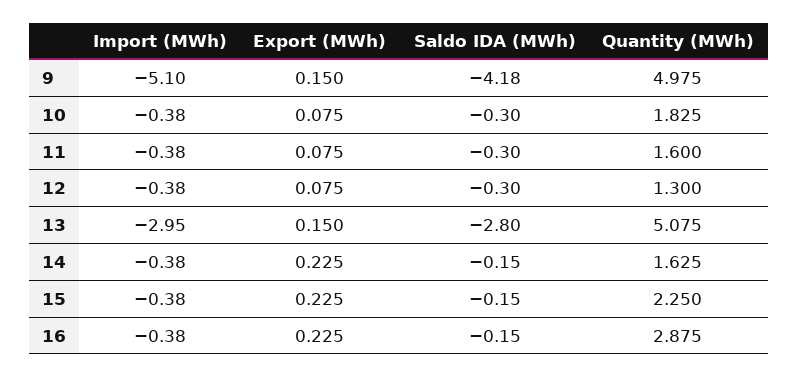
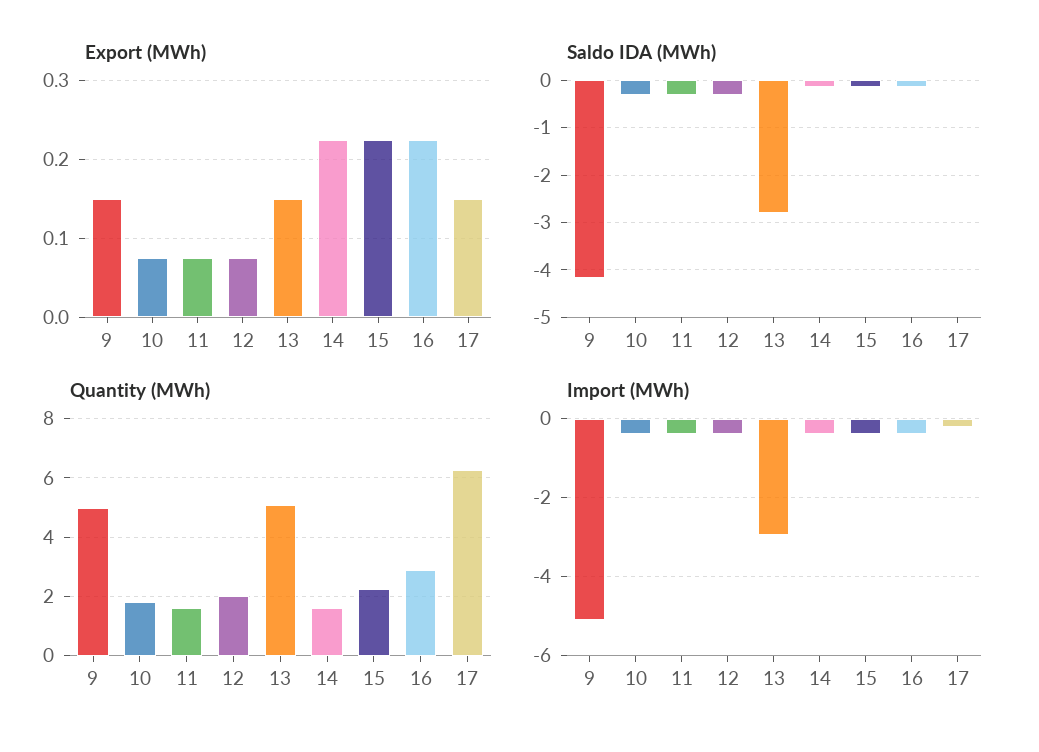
  {
    "Import (MWh)": {
      "9": -5.1,
      "10": -0.38,
      "11": -0.38,
      "12": -0.38,
      "13": -2.95,
      "14": -0.38,
      "15": -0.38,
-     "16": -0.38
+     "16": -0.38,
+     "17": -0.2
    },
    "Export (MWh)": {
      "9": 0.15,
      "10": 0.075,
      "11": 0.075,
      "12": 0.075,
      "13": 0.15,
      "14": 0.225,
      "15": 0.225,
-     "16": 0.225
+     "16": 0.225,
+     "17": 0.15
    },
    "Saldo IDA (MWh)": {
      "9": -4.18,
      "10": -0.3,
      "11": -0.3,
      "12": -0.3,
      "13": -2.8,
      "14": -0.15,
      "15": -0.15,
-     "16": -0.15
+     "16": -0.15,
+     "17": 0
    },
    "Quantity (MWh)": {
      "9": 4.975,
      "10": 1.825,
      "11": 1.6,
-     "12": 1.3,
+     "12": 2,
      "13": 5.075,
      "14": 1.625,
      "15": 2.25,
-     "16": 2.875
+     "16": 2.875,
+     "17": 6.25
    }
  }

